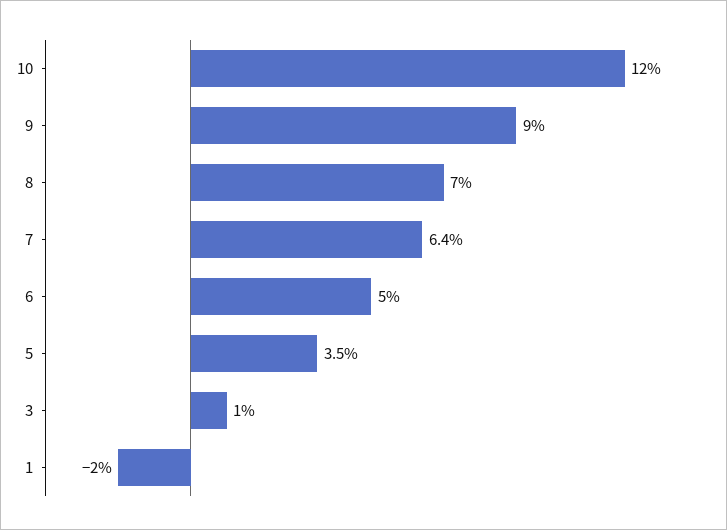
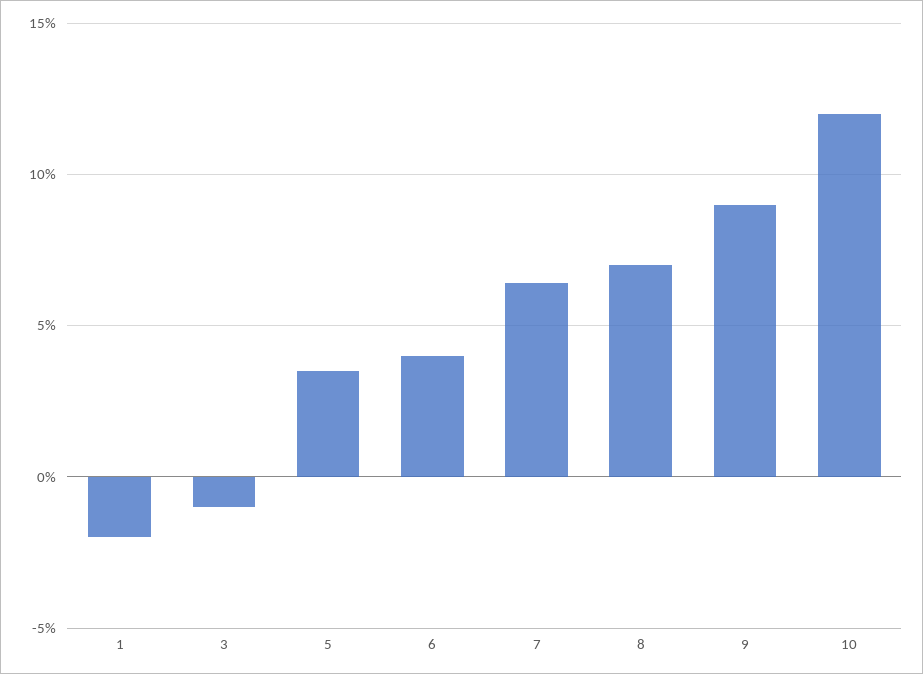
  {
    "10": 12,
    "9": 9,
    "8": 7,
    "7": 6.4,
-   "6": 5,
+   "6": 4,
    "5": 3.5,
-   "3": 1,
+   "3": -1,
    "1": -2
  }

